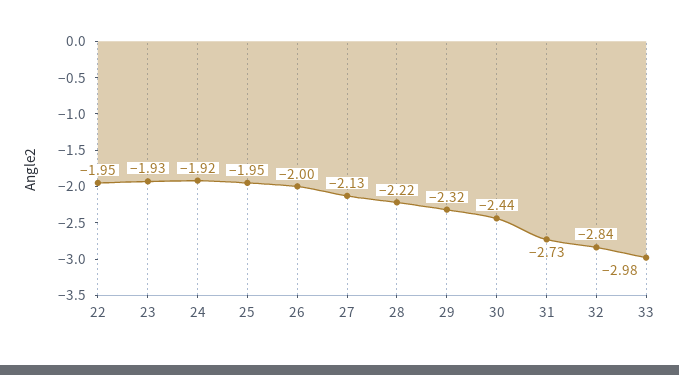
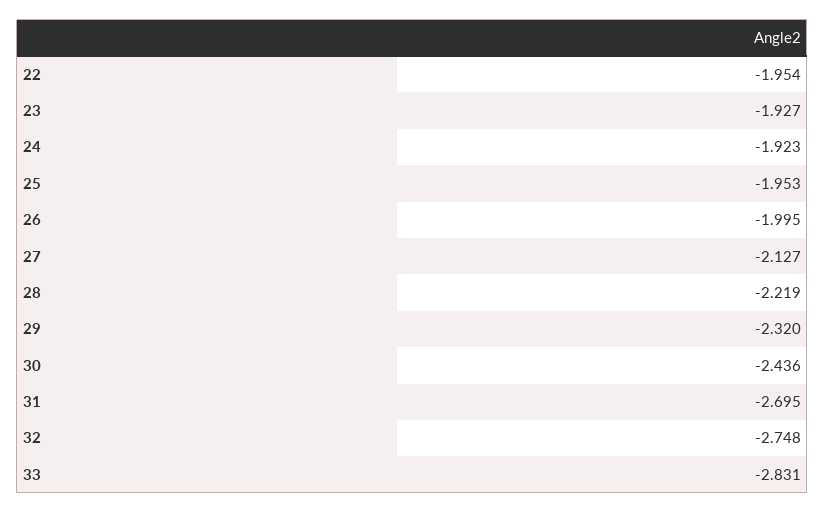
  {
    "22": -1.954,
    "23": -1.927,
    "24": -1.923,
    "25": -1.953,
    "26": -1.995,
    "27": -2.127,
    "28": -2.219,
    "29": -2.32,
    "30": -2.436,
-   "31": -2.73,
+   "31": -2.695,
-   "32": -2.84,
+   "32": -2.748,
-   "33": -2.98
+   "33": -2.831
  }

